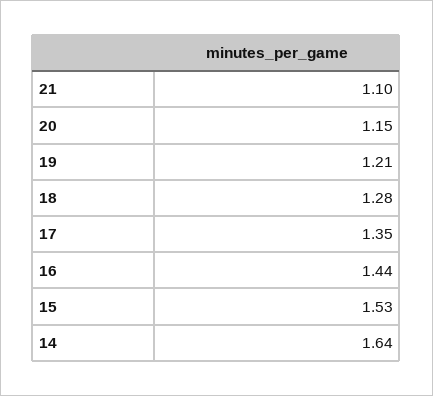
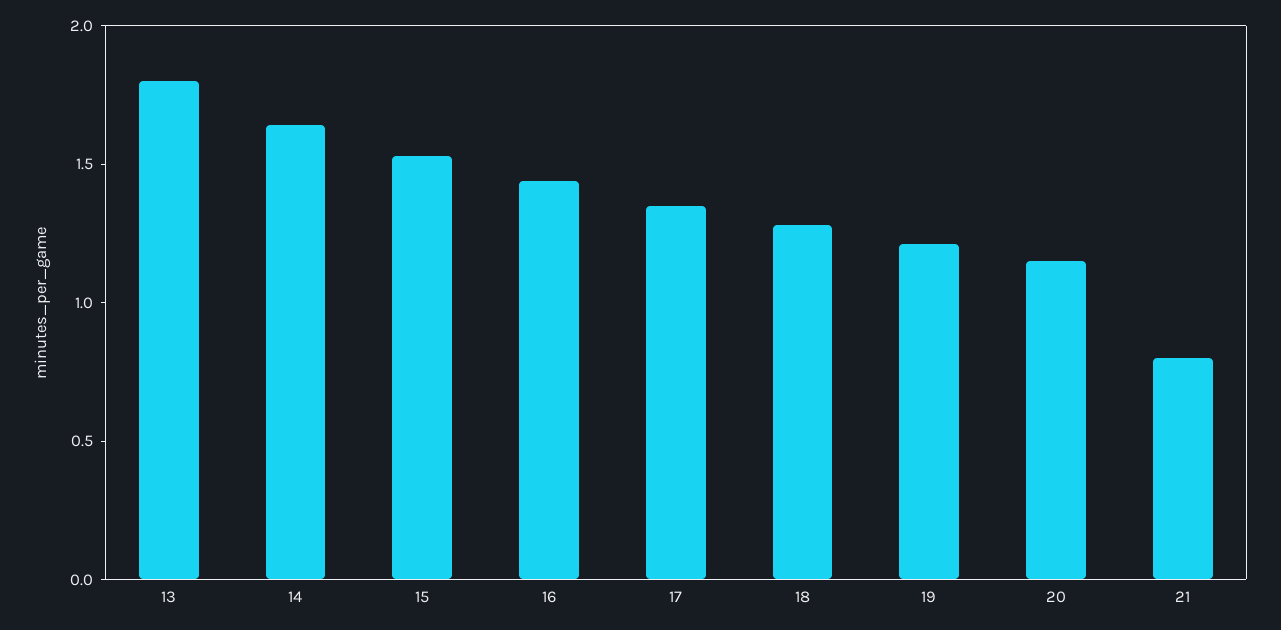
  {
-   "21": 1.1,
+   "21": 0.8,
    "20": 1.15,
    "19": 1.21,
    "18": 1.28,
    "17": 1.35,
    "16": 1.44,
    "15": 1.53,
-   "14": 1.64
+   "14": 1.64,
+   "13": 1.8
  }

